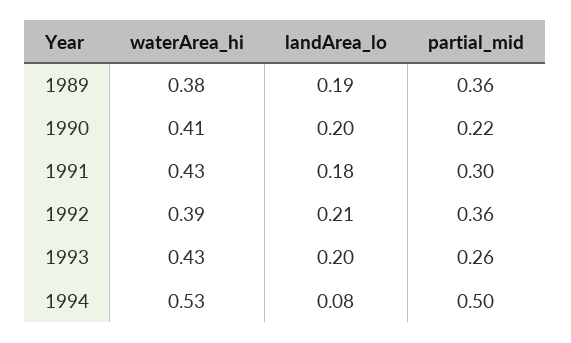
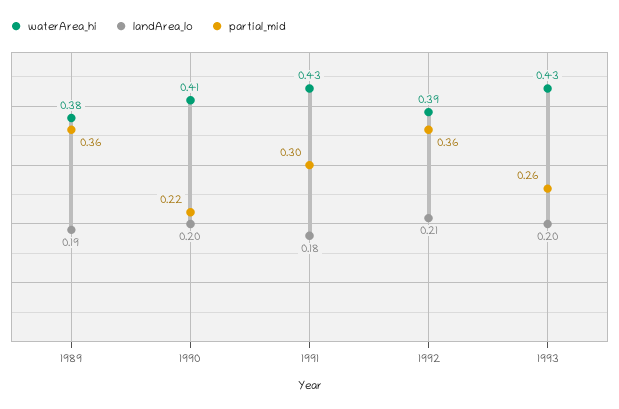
  {
    "waterArea_hi": {
      "1989": 0.38,
      "1990": 0.41,
      "1991": 0.43,
      "1992": 0.39,
-     "1993": 0.43,
+     "1993": 0.43
-     "1994": 0.53
    },
    "landArea_lo": {
      "1989": 0.19,
      "1990": 0.2,
      "1991": 0.18,
      "1992": 0.21,
-     "1993": 0.2,
+     "1993": 0.2
-     "1994": 0.08
    },
    "partial_mid": {
      "1989": 0.36,
      "1990": 0.22,
      "1991": 0.3,
      "1992": 0.36,
-     "1993": 0.26,
+     "1993": 0.26
-     "1994": 0.5
    }
  }

